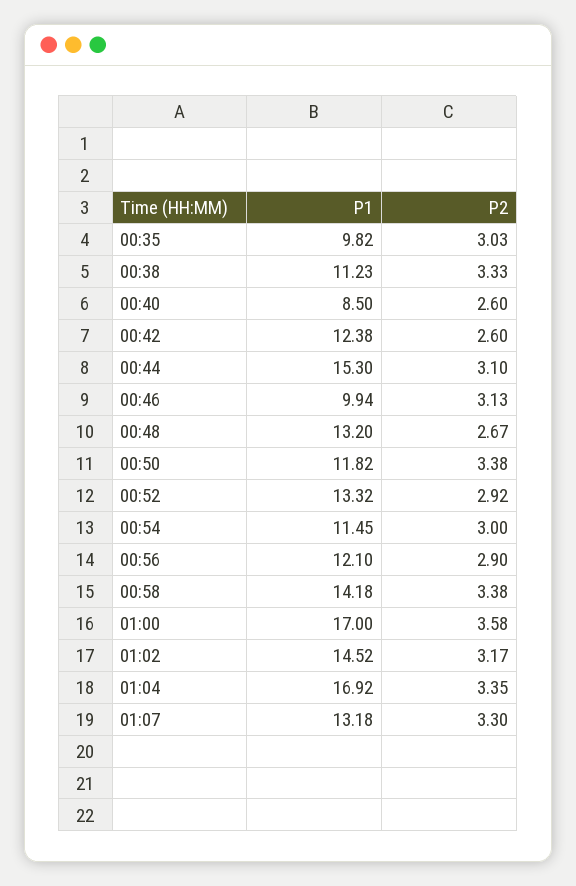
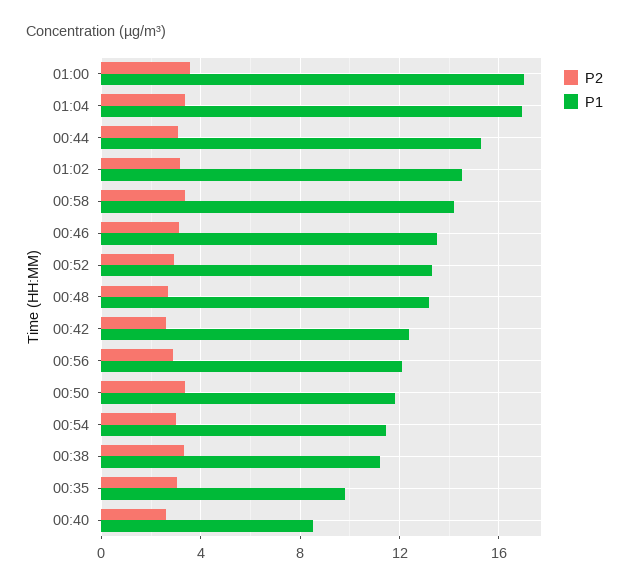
  {
    "P1": {
      "00:35": 9.82,
      "00:38": 11.23,
      "00:40": 8.5,
      "00:42": 12.38,
      "00:44": 15.3,
-     "00:46": 9.94,
+     "00:46": 13.5,
      "00:48": 13.2,
      "00:50": 11.82,
      "00:52": 13.32,
      "00:54": 11.45,
      "00:56": 12.1,
      "00:58": 14.18,
      "01:00": 17,
      "01:02": 14.52,
-     "01:04": 16.92,
+     "01:04": 16.92
-     "01:07": 13.18
    },
    "P2": {
      "00:35": 3.03,
      "00:38": 3.33,
      "00:40": 2.6,
      "00:42": 2.6,
      "00:44": 3.1,
      "00:46": 3.13,
      "00:48": 2.67,
      "00:50": 3.38,
      "00:52": 2.92,
      "00:54": 3,
      "00:56": 2.9,
      "00:58": 3.38,
      "01:00": 3.58,
      "01:02": 3.17,
-     "01:04": 3.35,
+     "01:04": 3.35
-     "01:07": 3.3
    }
  }

